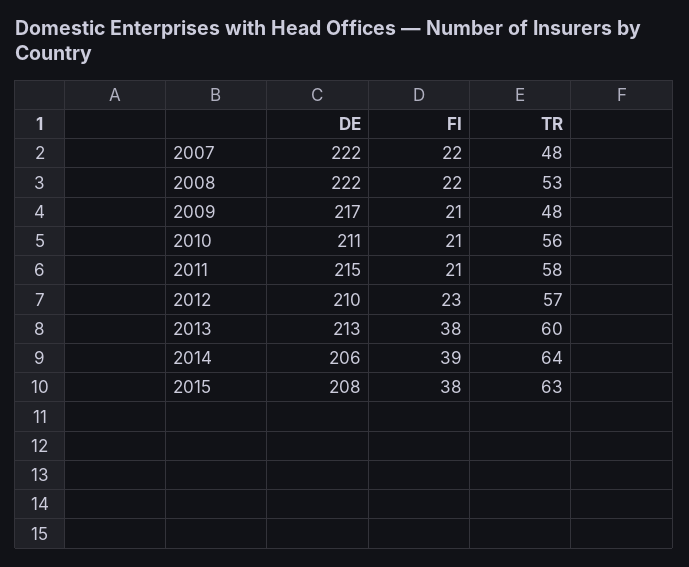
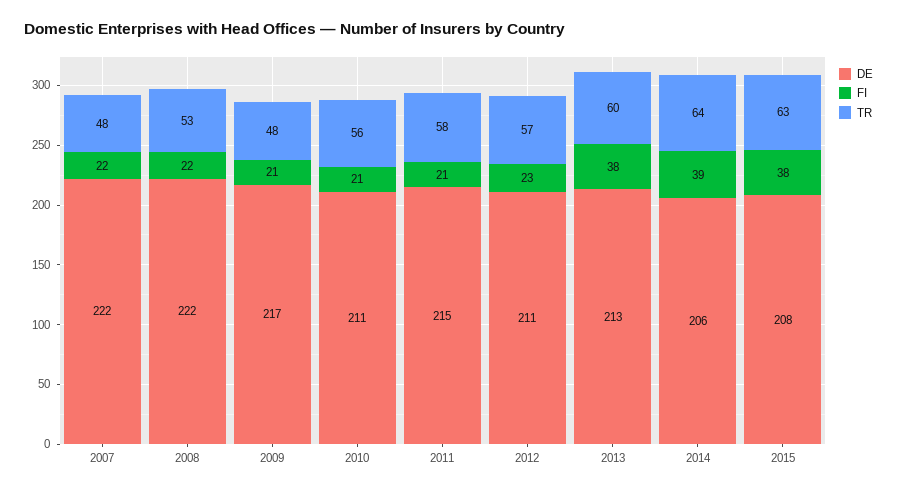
  {
    "DE": {
      "2007": 222,
      "2008": 222,
      "2009": 217,
      "2010": 211,
      "2011": 215,
-     "2012": 210,
+     "2012": 211,
      "2013": 213,
      "2014": 206,
      "2015": 208
    },
    "FI": {
      "2007": 22,
      "2008": 22,
      "2009": 21,
      "2010": 21,
      "2011": 21,
      "2012": 23,
      "2013": 38,
      "2014": 39,
      "2015": 38
    },
    "TR": {
      "2007": 48,
      "2008": 53,
      "2009": 48,
      "2010": 56,
      "2011": 58,
      "2012": 57,
      "2013": 60,
      "2014": 64,
      "2015": 63
    }
  }

